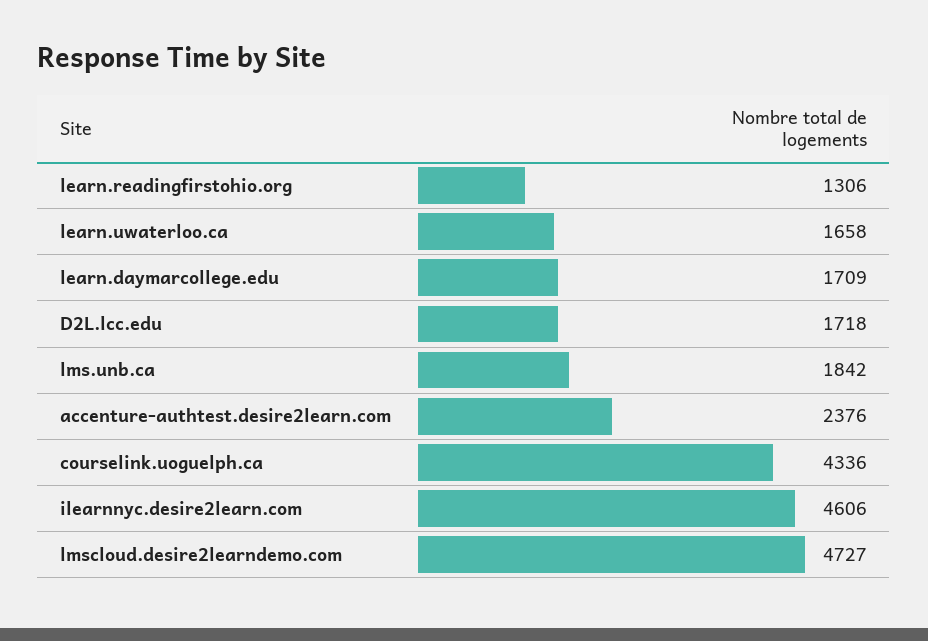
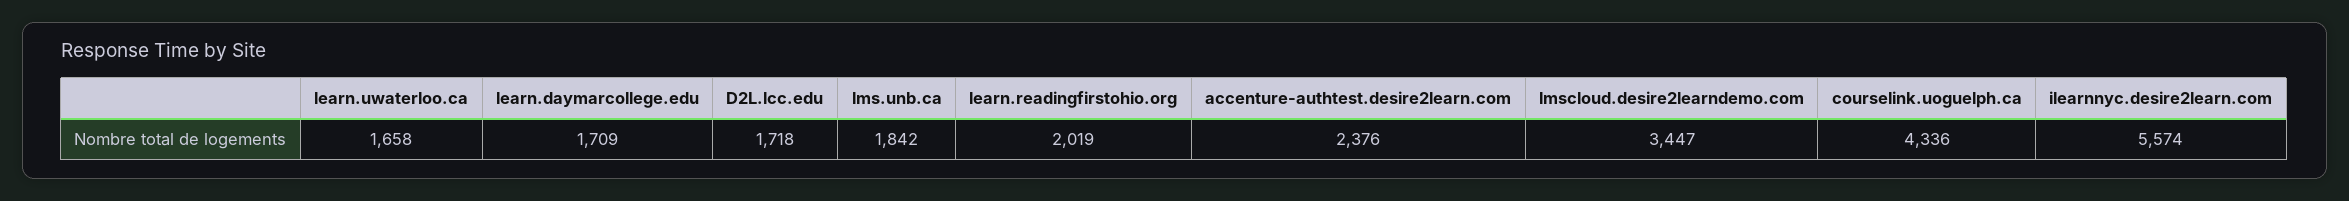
  {
-   "learn.readingfirstohio.org": 1306,
+   "learn.readingfirstohio.org": 2019,
    "learn.uwaterloo.ca": 1658,
    "learn.daymarcollege.edu": 1709,
    "D2L.lcc.edu": 1718,
    "lms.unb.ca": 1842,
    "accenture-authtest.desire2learn.com": 2376,
    "courselink.uoguelph.ca": 4336,
-   "ilearnnyc.desire2learn.com": 4606,
+   "ilearnnyc.desire2learn.com": 5574,
-   "lmscloud.desire2learndemo.com": 4727
+   "lmscloud.desire2learndemo.com": 3447
  }

